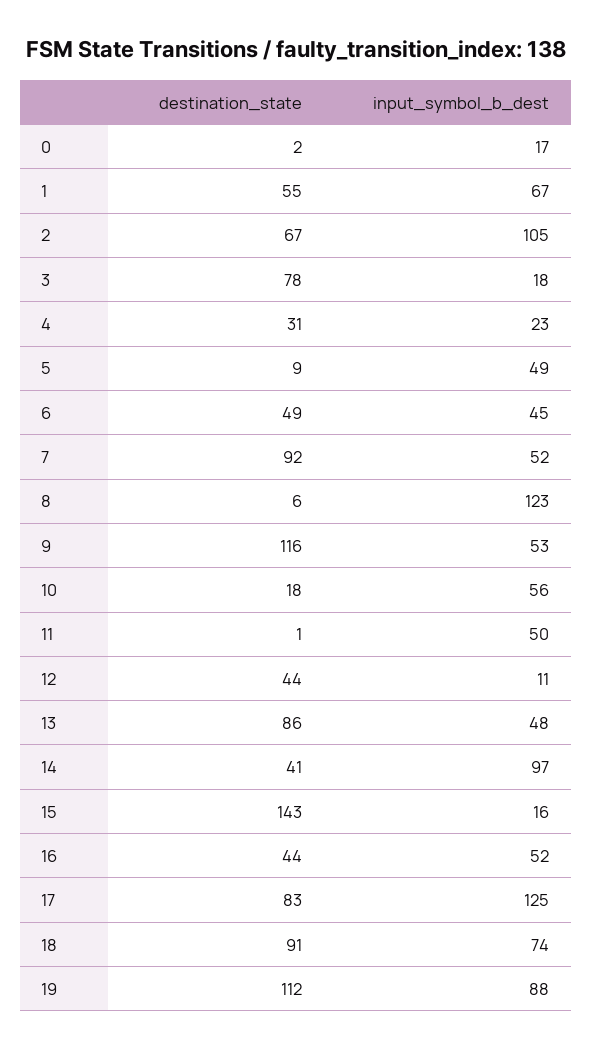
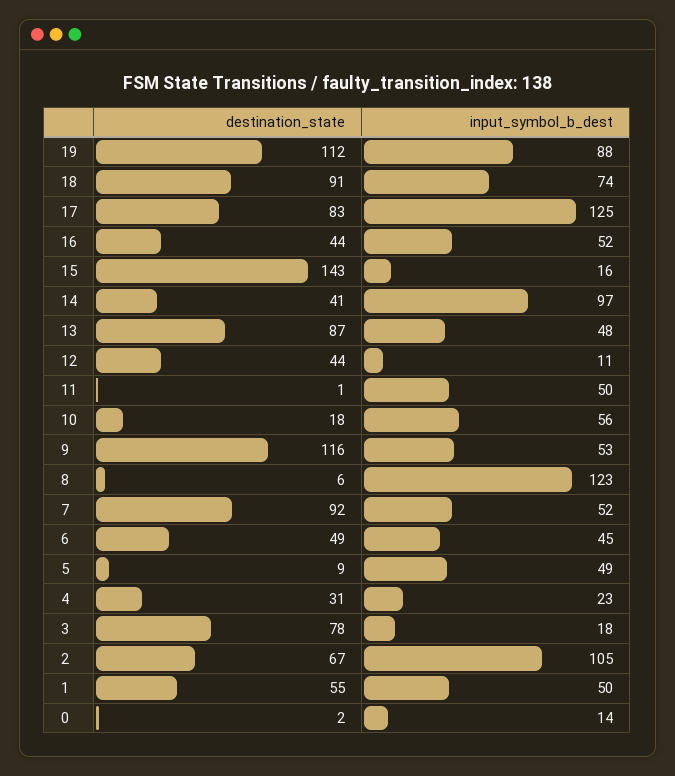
  {
    "destination_state": {
      "0": 2,
      "1": 55,
      "2": 67,
      "3": 78,
      "4": 31,
      "5": 9,
      "6": 49,
      "7": 92,
      "8": 6,
      "9": 116,
      "10": 18,
      "11": 1,
      "12": 44,
-     "13": 86,
+     "13": 87,
      "14": 41,
      "15": 143,
      "16": 44,
      "17": 83,
      "18": 91,
      "19": 112
    },
    "input_symbol_b_dest": {
-     "0": 17,
+     "0": 14,
-     "1": 67,
+     "1": 50,
      "2": 105,
      "3": 18,
      "4": 23,
      "5": 49,
      "6": 45,
      "7": 52,
      "8": 123,
      "9": 53,
      "10": 56,
      "11": 50,
      "12": 11,
      "13": 48,
      "14": 97,
      "15": 16,
      "16": 52,
      "17": 125,
      "18": 74,
      "19": 88
    }
  }

